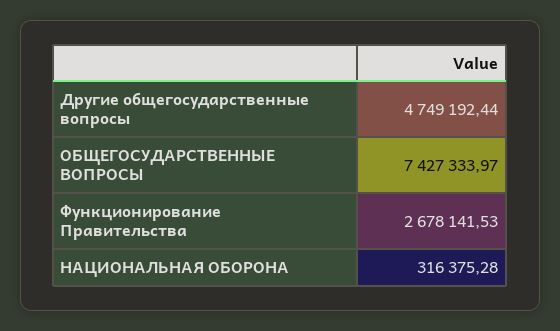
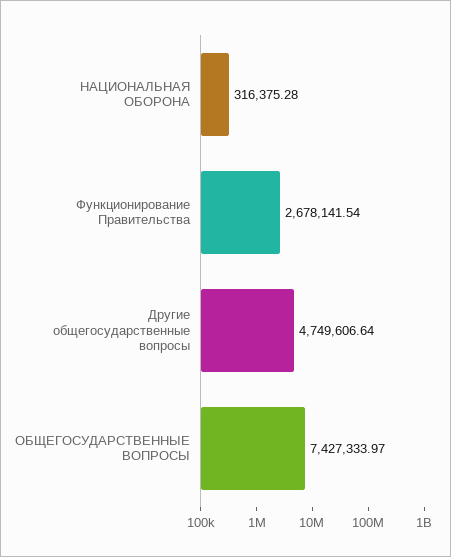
  {
-   "Другие общегосударственные вопросы": 4749192.44,
+   "Другие общегосударственные вопросы": 4749606.64,
    "ОБЩЕГОСУДАРСТВЕННЫЕ ВОПРОСЫ": 7427333.97,
-   "Функционирование Правительства": 2678141.53,
+   "Функционирование Правительства": 2678141.54,
    "НАЦИОНАЛЬНАЯ ОБОРОНА": 316375.28
  }

